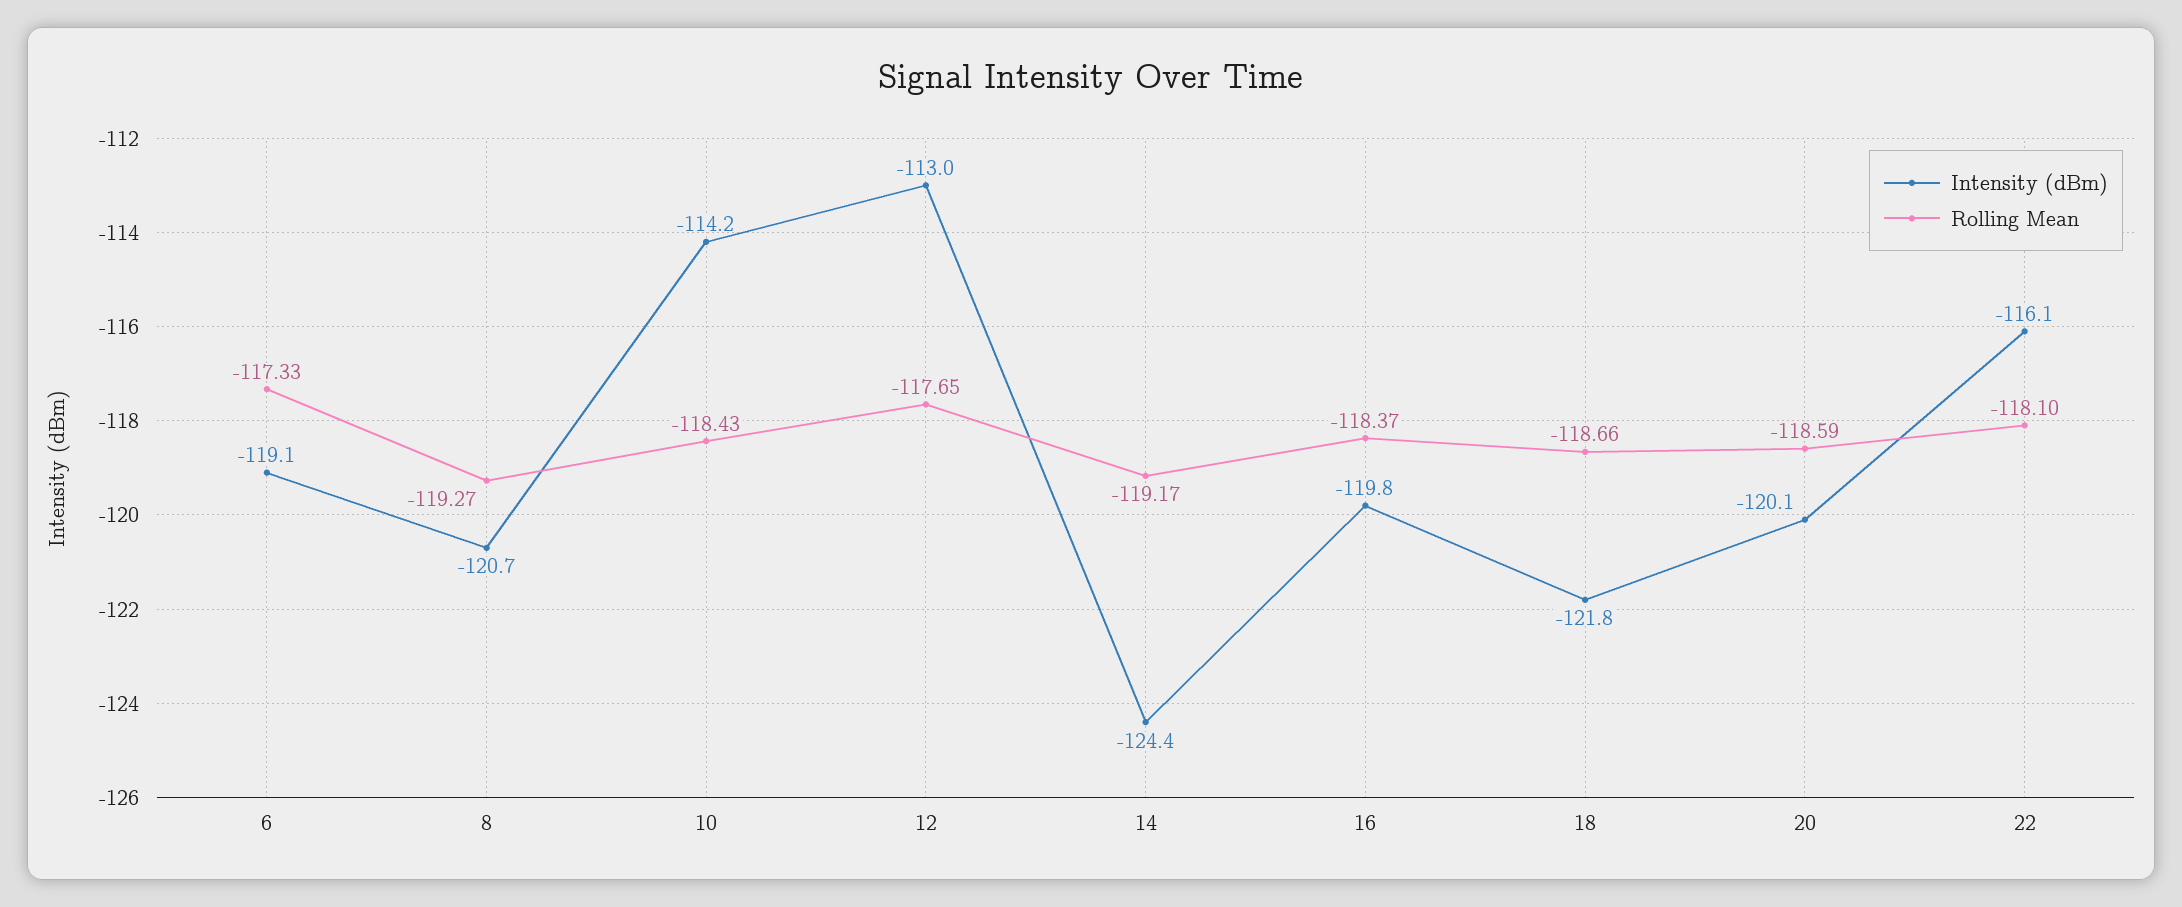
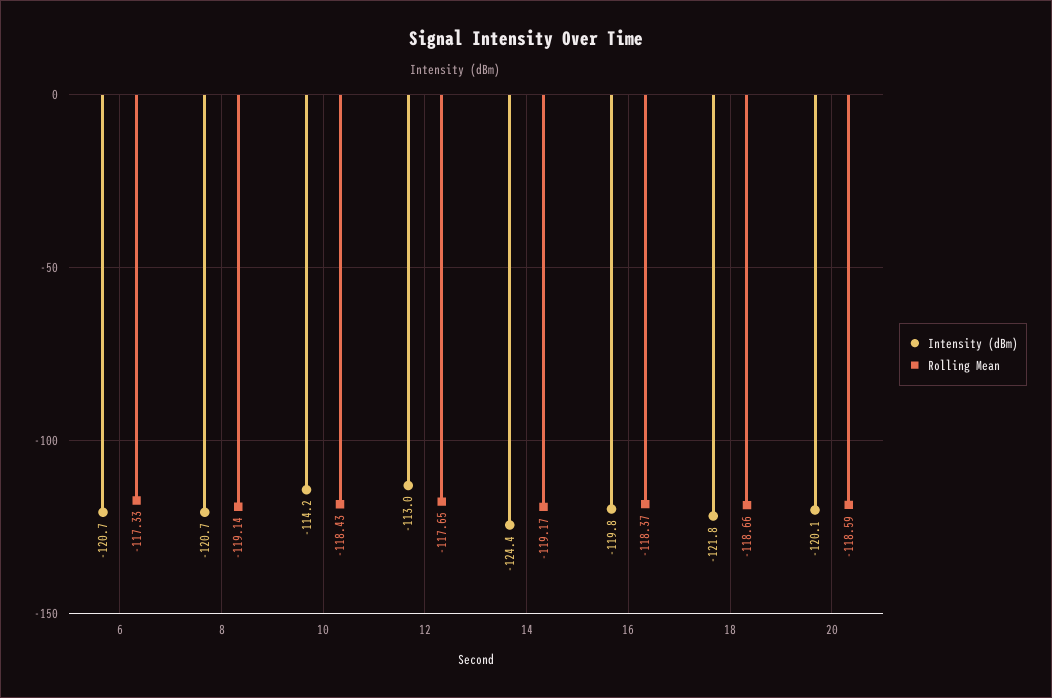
  {
    "Intensity (dBm)": {
-     "6": -119.1,
+     "6": -120.7,
      "8": -120.7,
      "10": -114.2,
      "12": -113,
      "14": -124.4,
      "16": -119.8,
      "18": -121.8,
-     "20": -120.1,
+     "20": -120.1
-     "22": -116.1
    },
    "Rolling Mean": {
      "6": -117.33,
-     "8": -119.27,
+     "8": -119.14,
      "10": -118.43,
      "12": -117.65,
      "14": -119.17,
      "16": -118.37,
      "18": -118.66,
-     "20": -118.59,
+     "20": -118.59
-     "22": -118.1
    }
  }

